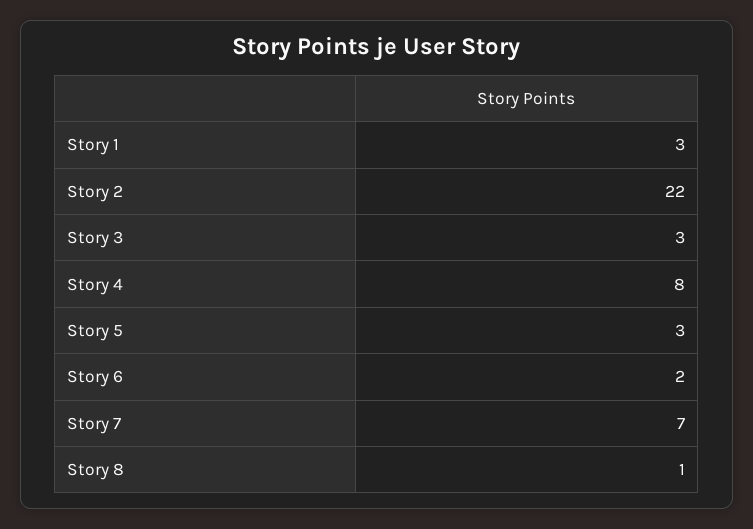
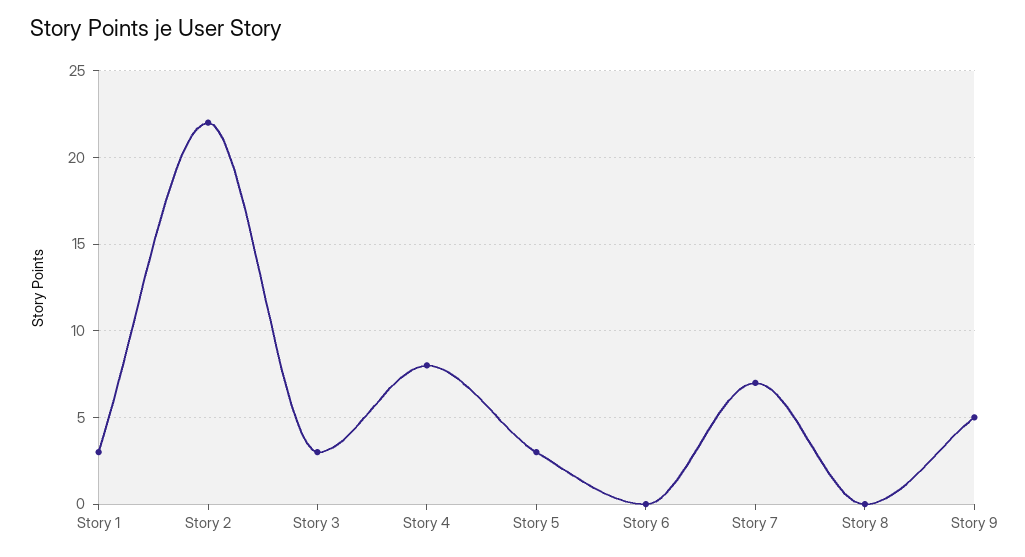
  {
    "Story 1": 3,
    "Story 2": 22,
    "Story 3": 3,
    "Story 4": 8,
    "Story 5": 3,
-   "Story 6": 2,
+   "Story 6": 0,
    "Story 7": 7,
-   "Story 8": 1
+   "Story 8": 0,
+   "Story 9": 5
  }

